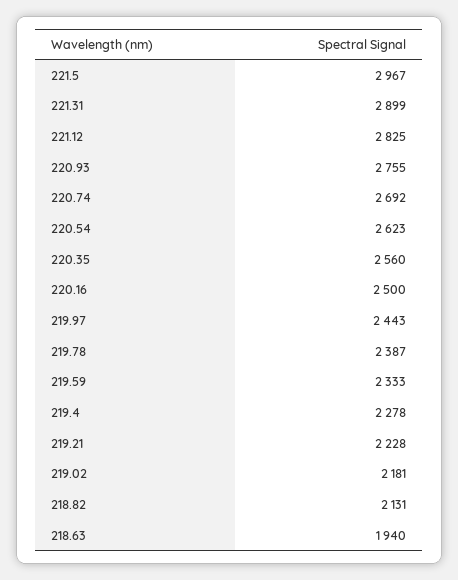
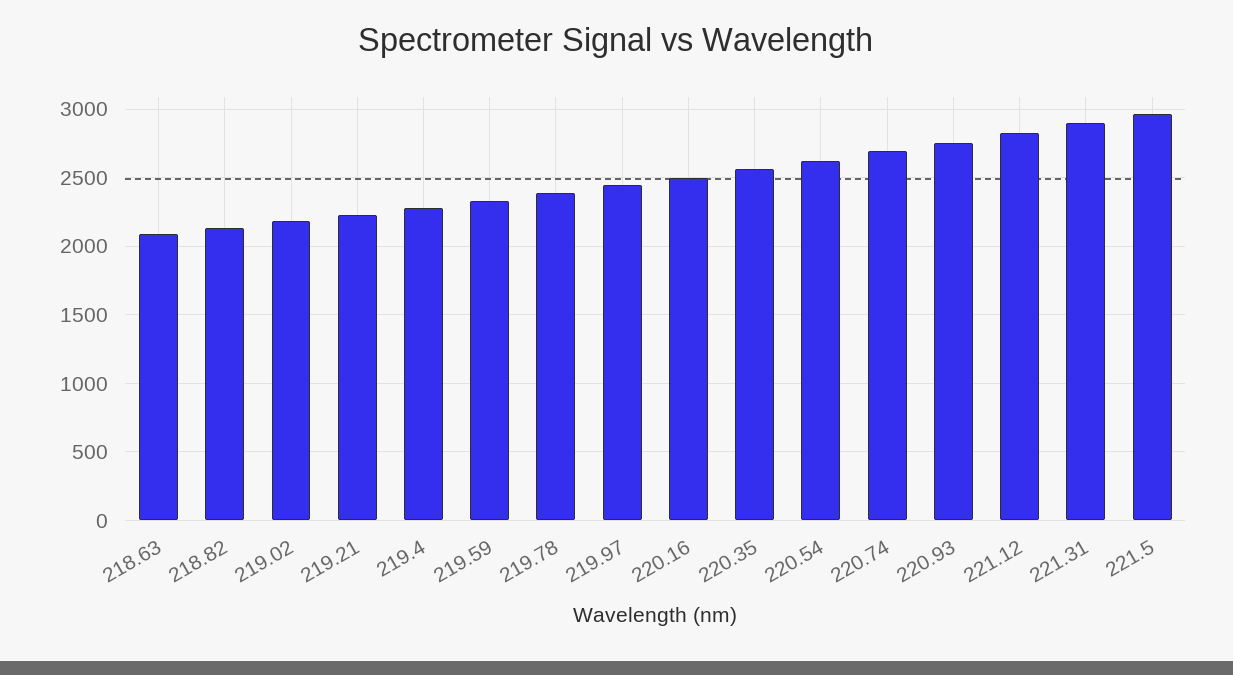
  {
    "221.5": 2967,
    "221.31": 2899,
    "221.12": 2825,
    "220.93": 2755,
    "220.74": 2692,
    "220.54": 2623,
    "220.35": 2560,
    "220.16": 2500,
    "219.97": 2443,
    "219.78": 2387,
    "219.59": 2333,
    "219.4": 2278,
    "219.21": 2228,
    "219.02": 2181,
    "218.82": 2131,
-   "218.63": 1940
+   "218.63": 2100
  }

